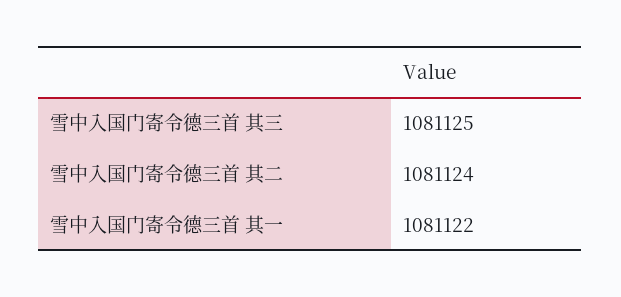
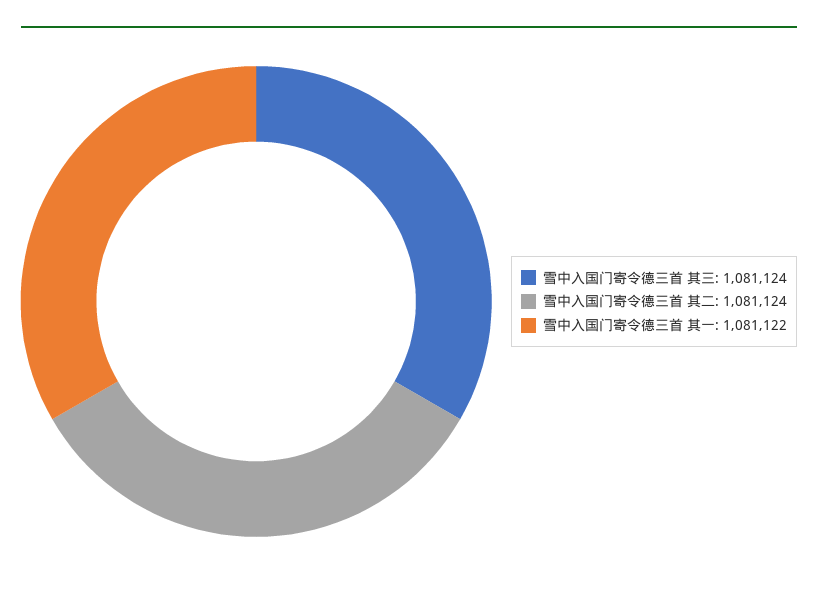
  {
-   "雪中入国门寄令德三首 其三": 1081125,
+   "雪中入国门寄令德三首 其三": 1081124,
    "雪中入国门寄令德三首 其二": 1081124,
    "雪中入国门寄令德三首 其一": 1081122
  }

